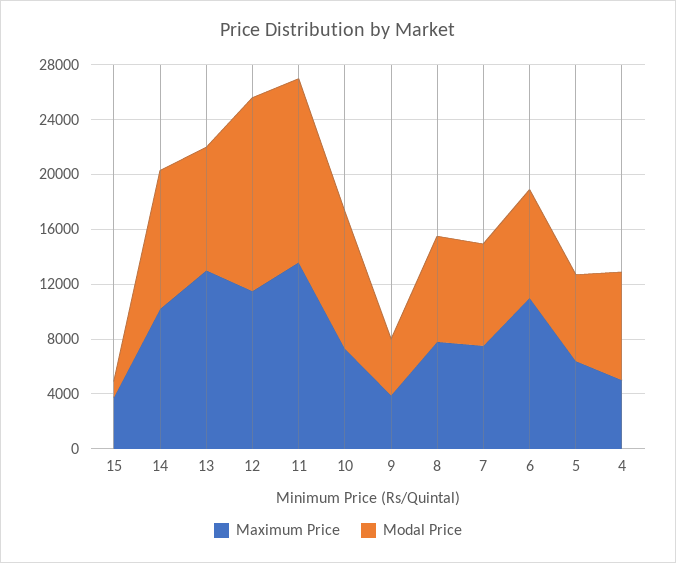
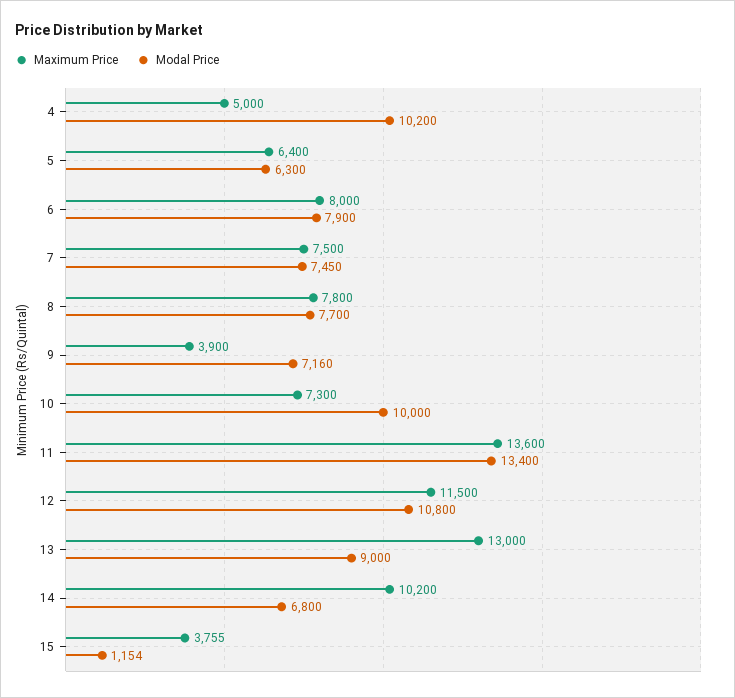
  {
    "Maximum Price": {
      "15": 3755,
      "14": 10200,
      "13": 13000,
      "12": 11500,
      "11": 13600,
      "10": 7300,
      "9": 3900,
      "8": 7800,
      "7": 7500,
-     "6": 11000,
+     "6": 8000,
      "5": 6400,
      "4": 5000
    },
    "Modal Price": {
      "15": 1154,
-     "14": 10000,
+     "14": 6800,
      "13": 9000,
-     "12": 14000,
+     "12": 10800,
      "11": 13400,
      "10": 10000,
-     "9": 4000,
+     "9": 7160,
      "8": 7700,
      "7": 7450,
      "6": 7900,
      "5": 6300,
-     "4": 8000
+     "4": 10200
    }
  }

